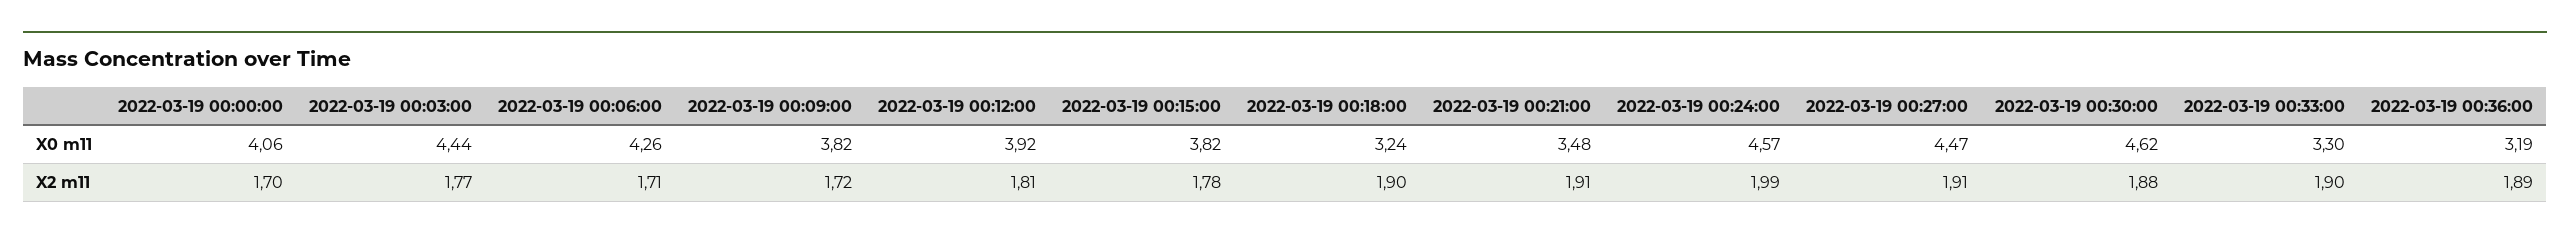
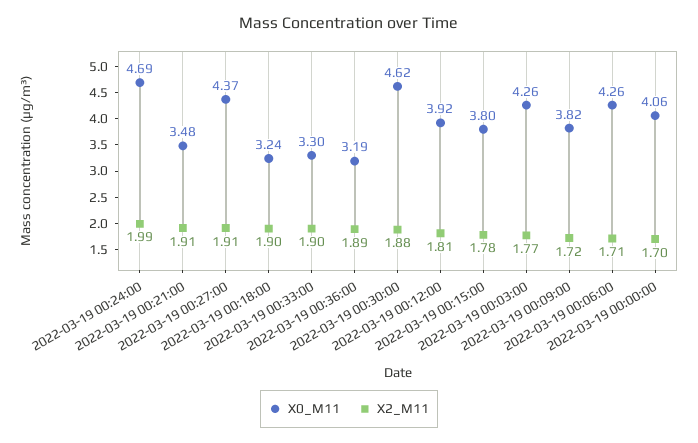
  {
    "X0 m11": {
      "2022-03-19 00:00:00": 4.06,
-     "2022-03-19 00:03:00": 4.44,
+     "2022-03-19 00:03:00": 4.26,
      "2022-03-19 00:06:00": 4.26,
      "2022-03-19 00:09:00": 3.82,
      "2022-03-19 00:12:00": 3.92,
-     "2022-03-19 00:15:00": 3.82,
+     "2022-03-19 00:15:00": 3.8,
      "2022-03-19 00:18:00": 3.24,
      "2022-03-19 00:21:00": 3.48,
-     "2022-03-19 00:24:00": 4.57,
+     "2022-03-19 00:24:00": 4.69,
-     "2022-03-19 00:27:00": 4.47,
+     "2022-03-19 00:27:00": 4.37,
      "2022-03-19 00:30:00": 4.62,
      "2022-03-19 00:33:00": 3.3,
      "2022-03-19 00:36:00": 3.19
    },
    "X2 m11": {
      "2022-03-19 00:00:00": 1.7,
      "2022-03-19 00:03:00": 1.77,
      "2022-03-19 00:06:00": 1.71,
      "2022-03-19 00:09:00": 1.72,
      "2022-03-19 00:12:00": 1.81,
      "2022-03-19 00:15:00": 1.78,
      "2022-03-19 00:18:00": 1.9,
      "2022-03-19 00:21:00": 1.91,
      "2022-03-19 00:24:00": 1.99,
      "2022-03-19 00:27:00": 1.91,
      "2022-03-19 00:30:00": 1.88,
      "2022-03-19 00:33:00": 1.9,
      "2022-03-19 00:36:00": 1.89
    }
  }

